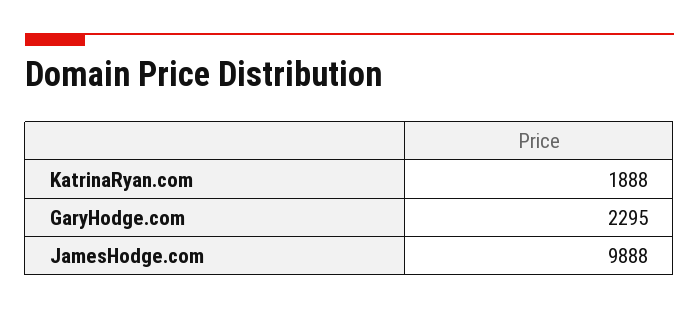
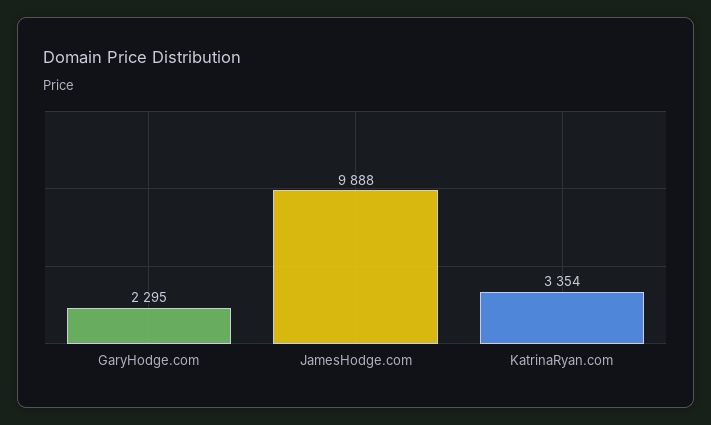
  {
-   "KatrinaRyan.com": 1888,
+   "KatrinaRyan.com": 3354,
    "GaryHodge.com": 2295,
    "JamesHodge.com": 9888
  }

